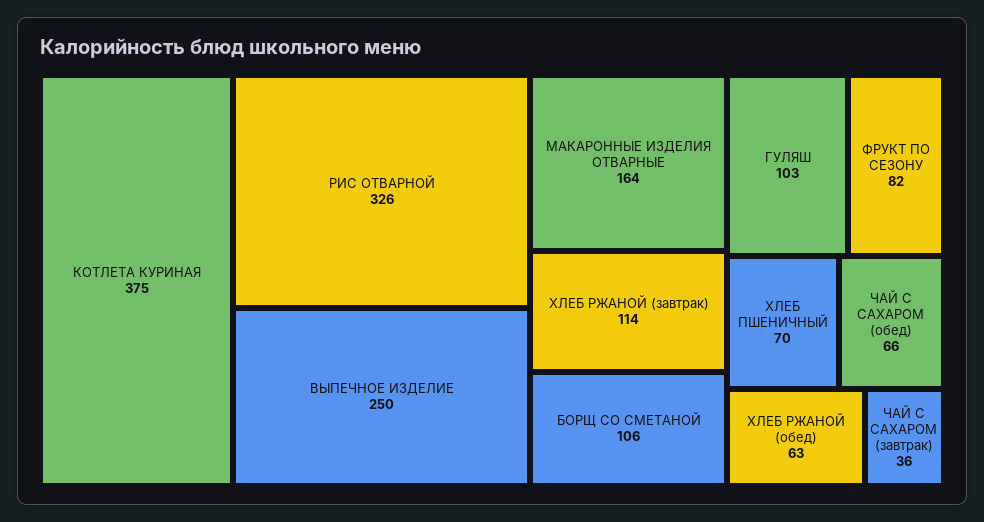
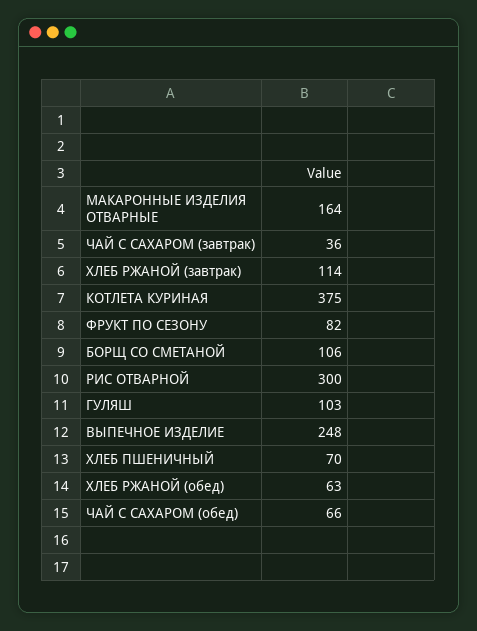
  {
    "КОТЛЕТА КУРИНАЯ": 375,
-   "РИС ОТВАРНОЙ": 326,
+   "РИС ОТВАРНОЙ": 300,
-   "ВЫПЕЧНОЕ ИЗДЕЛИЕ": 250,
+   "ВЫПЕЧНОЕ ИЗДЕЛИЕ": 248,
    "МАКАРОННЫЕ ИЗДЕЛИЯ ОТВАРНЫЕ": 164,
    "ХЛЕБ РЖАНОЙ (завтрак)": 114,
    "БОРЩ СО СМЕТАНОЙ": 106,
    "ГУЛЯШ": 103,
    "ФРУКТ ПО СЕЗОНУ": 82,
    "ХЛЕБ ПШЕНИЧНЫЙ": 70,
    "ЧАЙ С САХАРОМ (обед)": 66,
    "ХЛЕБ РЖАНОЙ (обед)": 63,
    "ЧАЙ С САХАРОМ (завтрак)": 36
  }

